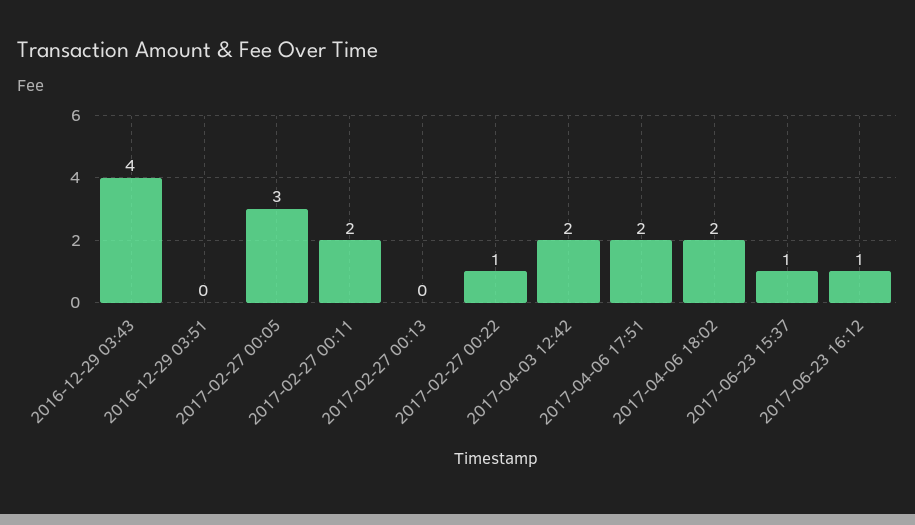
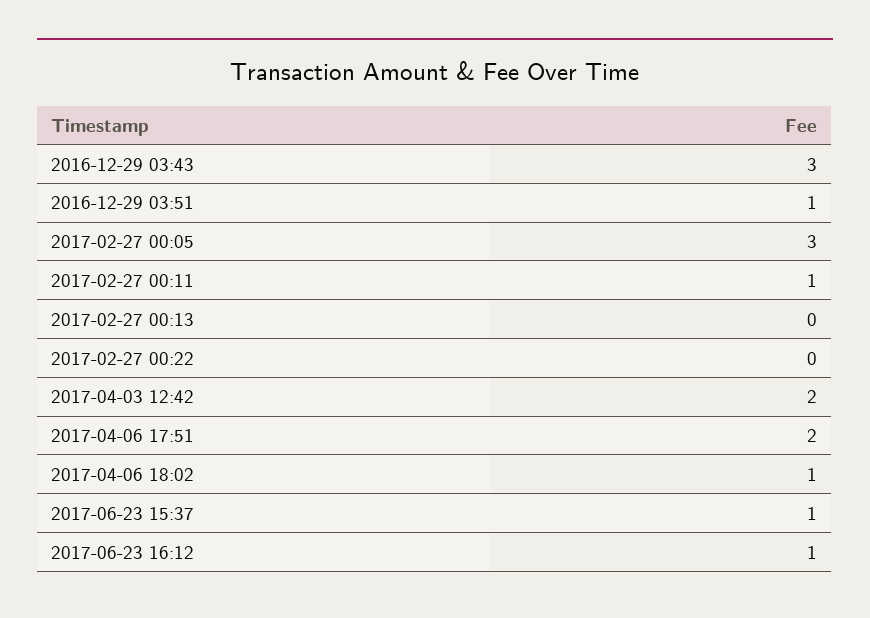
  {
-   "2016-12-29 03:43": 4,
+   "2016-12-29 03:43": 3,
-   "2016-12-29 03:51": 0,
+   "2016-12-29 03:51": 1,
    "2017-02-27 00:05": 3,
-   "2017-02-27 00:11": 2,
+   "2017-02-27 00:11": 1,
    "2017-02-27 00:13": 0,
-   "2017-02-27 00:22": 1,
+   "2017-02-27 00:22": 0,
    "2017-04-03 12:42": 2,
    "2017-04-06 17:51": 2,
-   "2017-04-06 18:02": 2,
+   "2017-04-06 18:02": 1,
    "2017-06-23 15:37": 1,
    "2017-06-23 16:12": 1
  }

